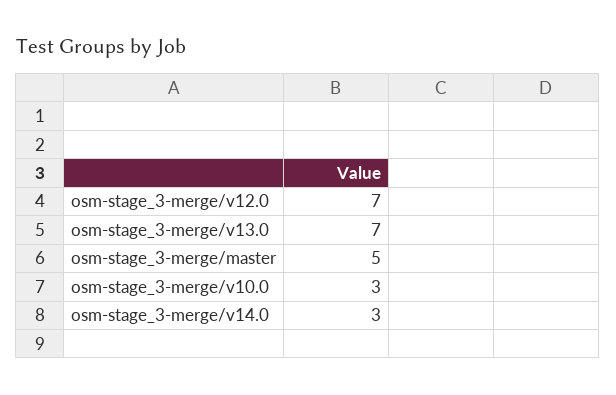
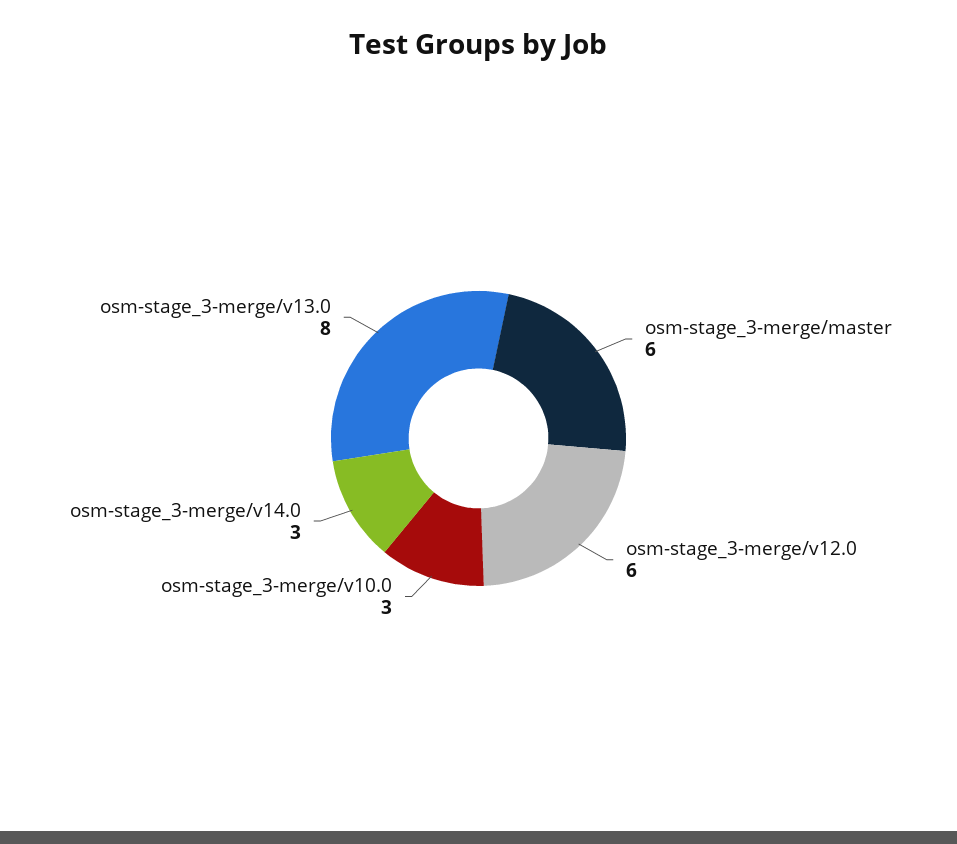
  {
-   "osm-stage_3-merge/v12.0": 7,
+   "osm-stage_3-merge/v12.0": 6,
-   "osm-stage_3-merge/v13.0": 7,
+   "osm-stage_3-merge/v13.0": 8,
-   "osm-stage_3-merge/master": 5,
+   "osm-stage_3-merge/master": 6,
    "osm-stage_3-merge/v10.0": 3,
    "osm-stage_3-merge/v14.0": 3
  }

